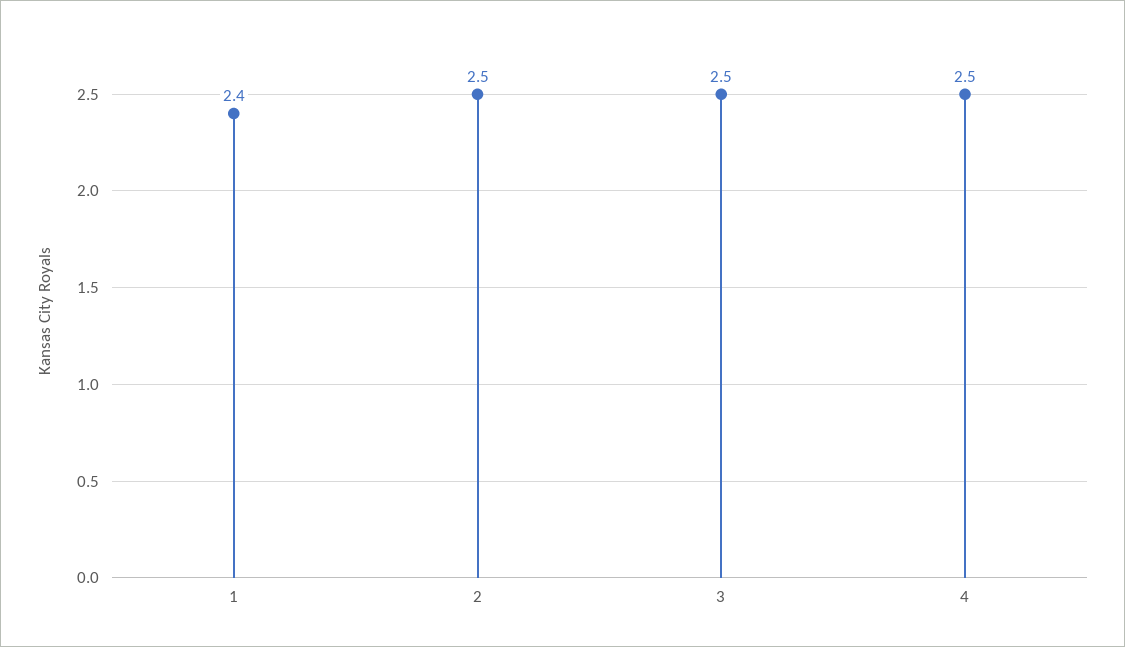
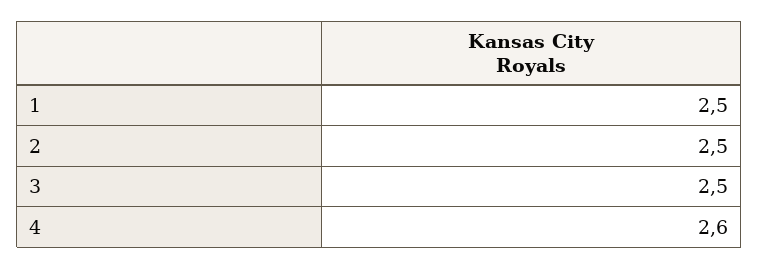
  {
-   "1": 2.4,
+   "1": 2.5,
    "2": 2.5,
    "3": 2.5,
-   "4": 2.5
+   "4": 2.6
  }

